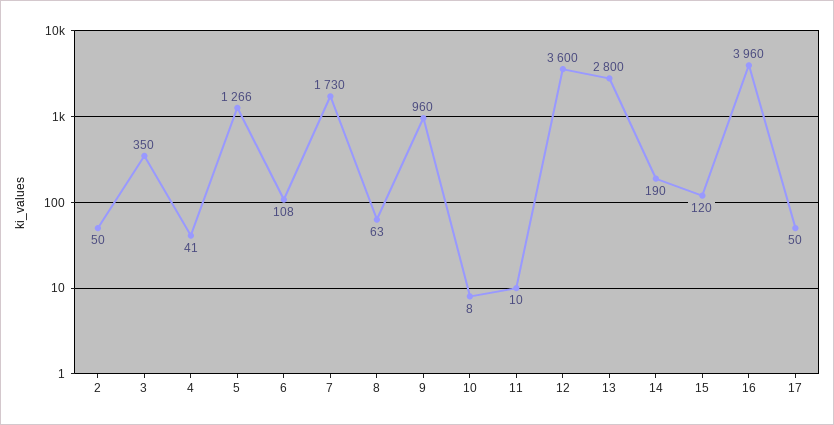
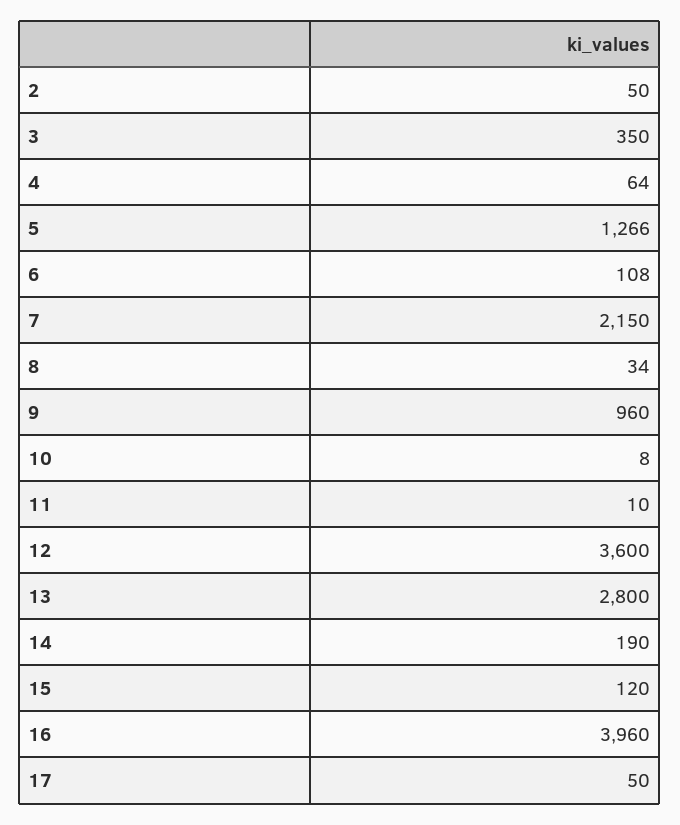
  {
    "2": 50,
    "3": 350,
-   "4": 41,
+   "4": 64,
    "5": 1266,
    "6": 108,
-   "7": 1730,
+   "7": 2150,
-   "8": 63,
+   "8": 34,
    "9": 960,
    "10": 8,
    "11": 10,
    "12": 3600,
    "13": 2800,
    "14": 190,
    "15": 120,
    "16": 3960,
    "17": 50
  }

